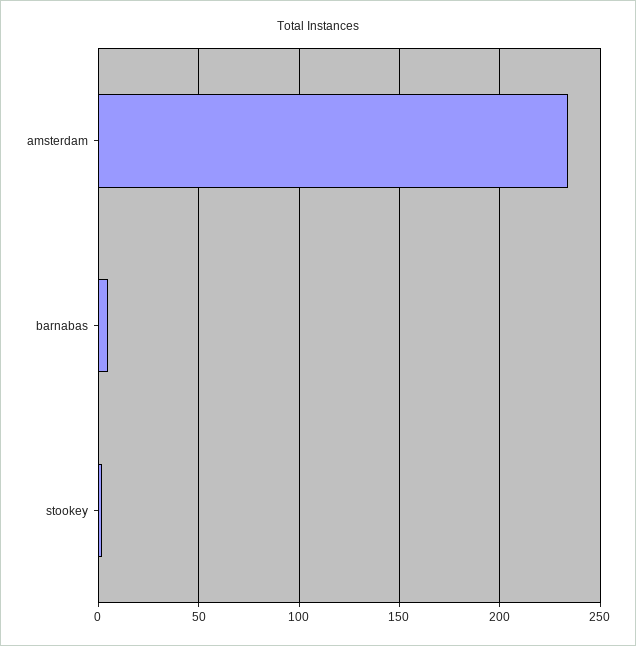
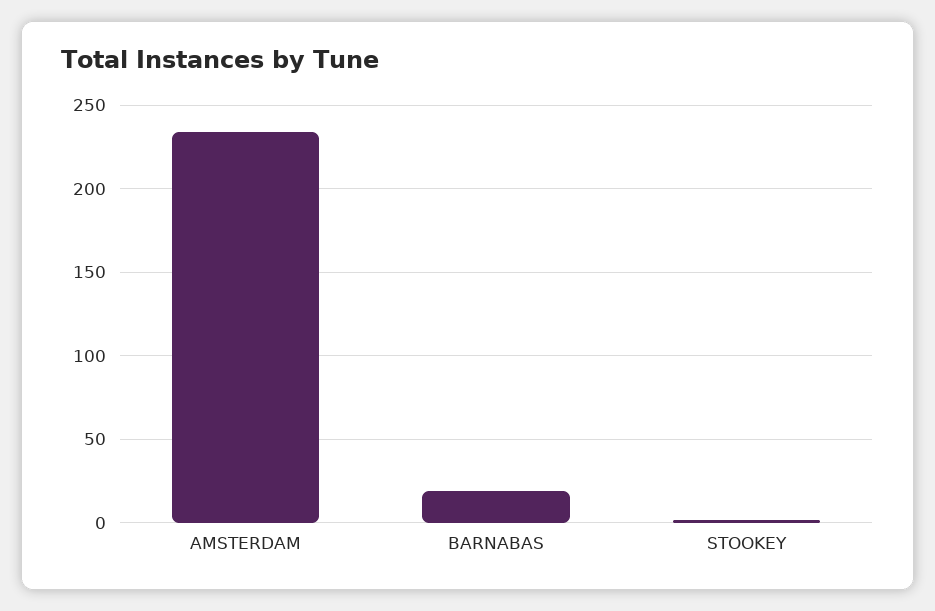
  {
    "amsterdam": 235,
-   "barnabas": 5,
+   "barnabas": 20,
    "stookey": 0
  }

